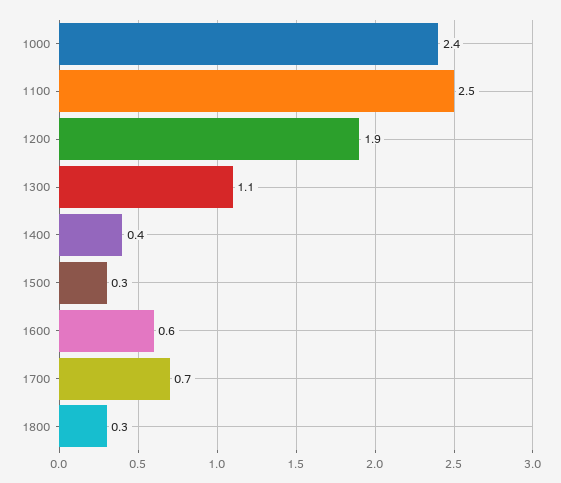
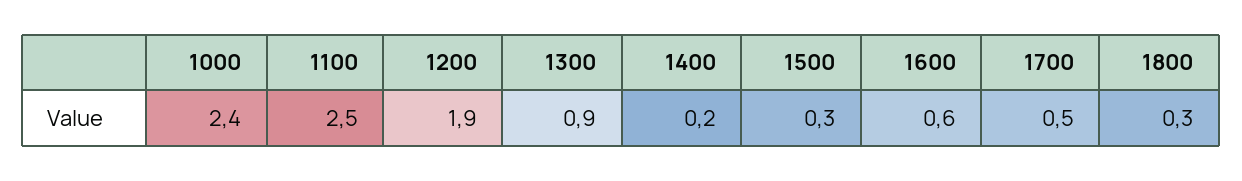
  {
    "1000": 2.4,
    "1100": 2.5,
    "1200": 1.9,
-   "1300": 1.1,
+   "1300": 0.9,
-   "1400": 0.4,
+   "1400": 0.2,
    "1500": 0.3,
    "1600": 0.6,
-   "1700": 0.7,
+   "1700": 0.5,
    "1800": 0.3
  }

